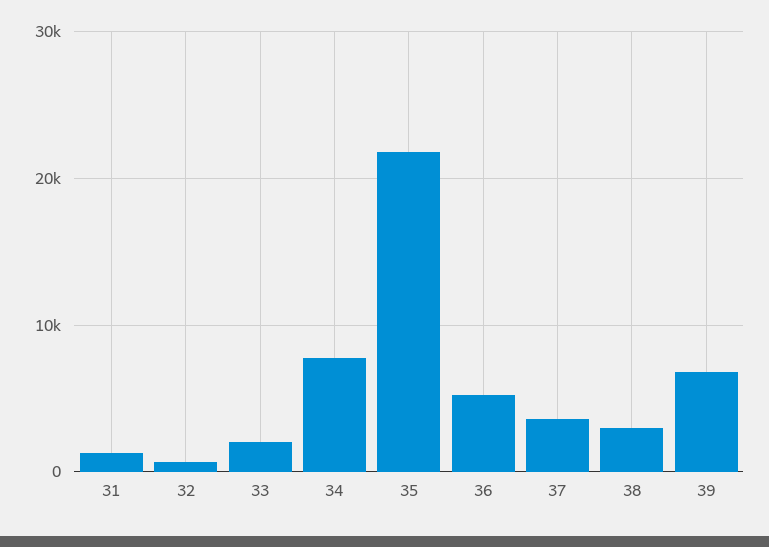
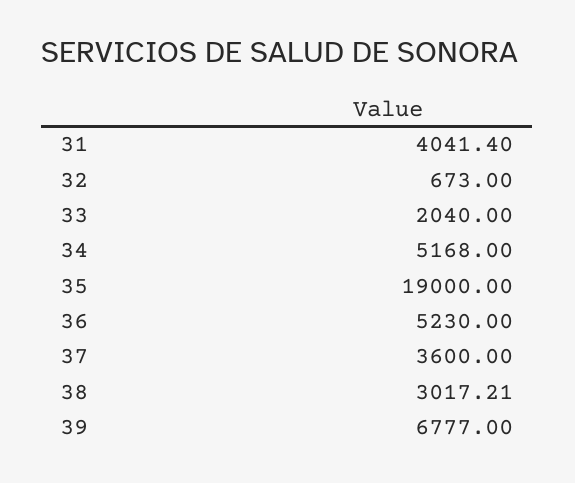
  {
-   "31": 1000,
+   "31": 4041.4,
    "32": 673,
    "33": 2040,
-   "34": 8000,
+   "34": 5168,
-   "35": 22000,
+   "35": 19000,
    "36": 5230,
    "37": 3600,
    "38": 3017.21,
    "39": 6777
  }

